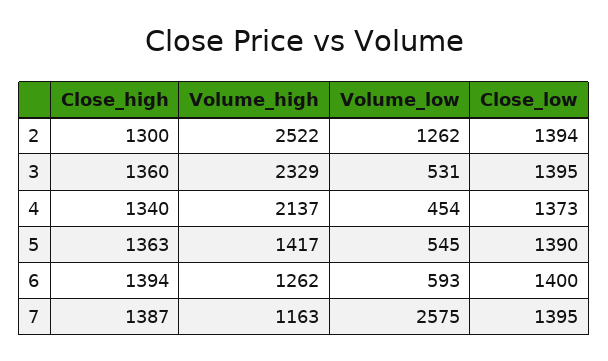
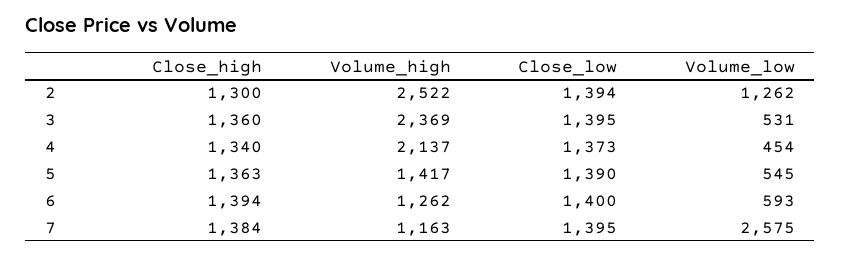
  {
    "Close_high": {
      "2": 1300,
      "3": 1360,
      "4": 1340,
      "5": 1363,
      "6": 1394,
-     "7": 1387
+     "7": 1384
    },
    "Volume_high": {
      "2": 2522,
-     "3": 2329,
+     "3": 2369,
      "4": 2137,
      "5": 1417,
      "6": 1262,
      "7": 1163
    },
    "Volume_low": {
      "2": 1262,
      "3": 531,
      "4": 454,
      "5": 545,
      "6": 593,
      "7": 2575
    },
    "Close_low": {
      "2": 1394,
      "3": 1395,
      "4": 1373,
      "5": 1390,
      "6": 1400,
      "7": 1395
    }
  }

